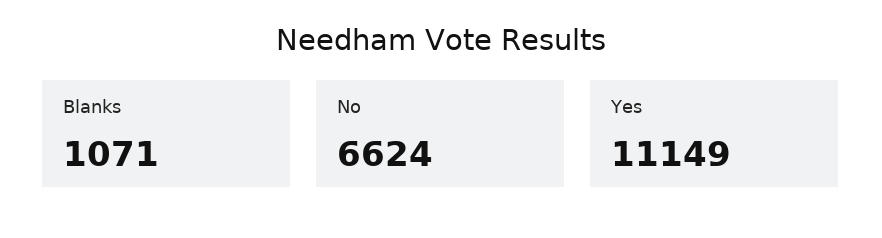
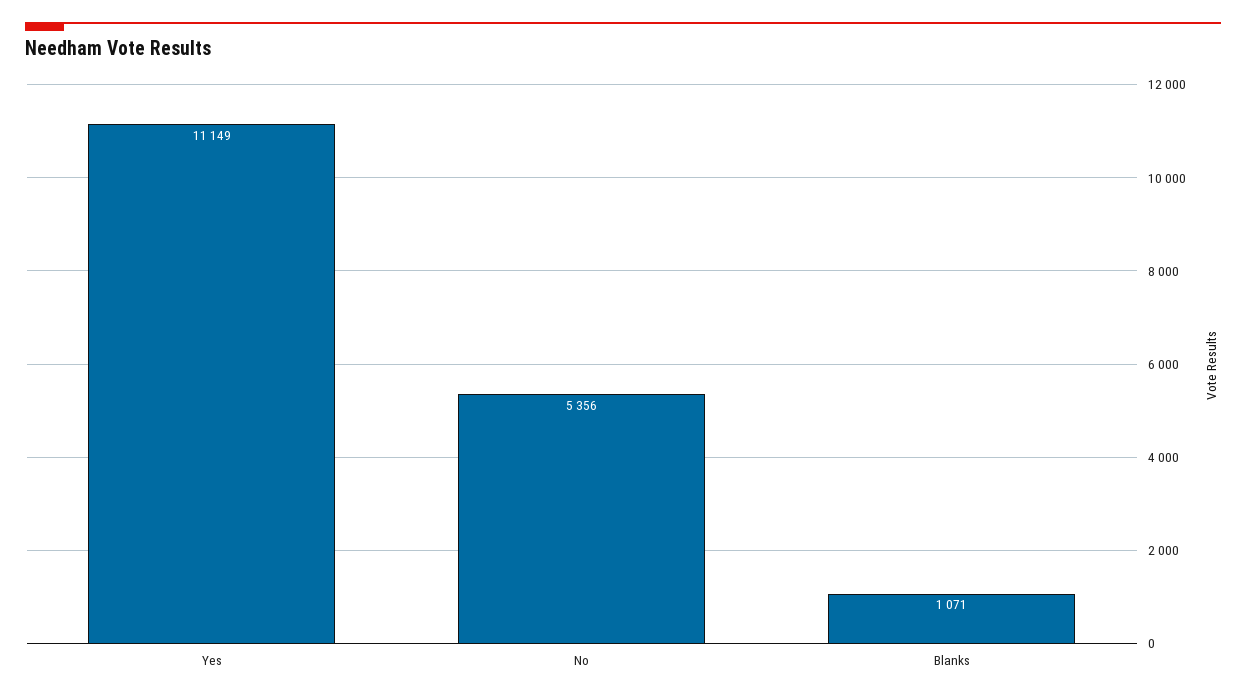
  {
    "Blanks": 1071,
-   "No": 6624,
+   "No": 5356,
    "Yes": 11149
  }

